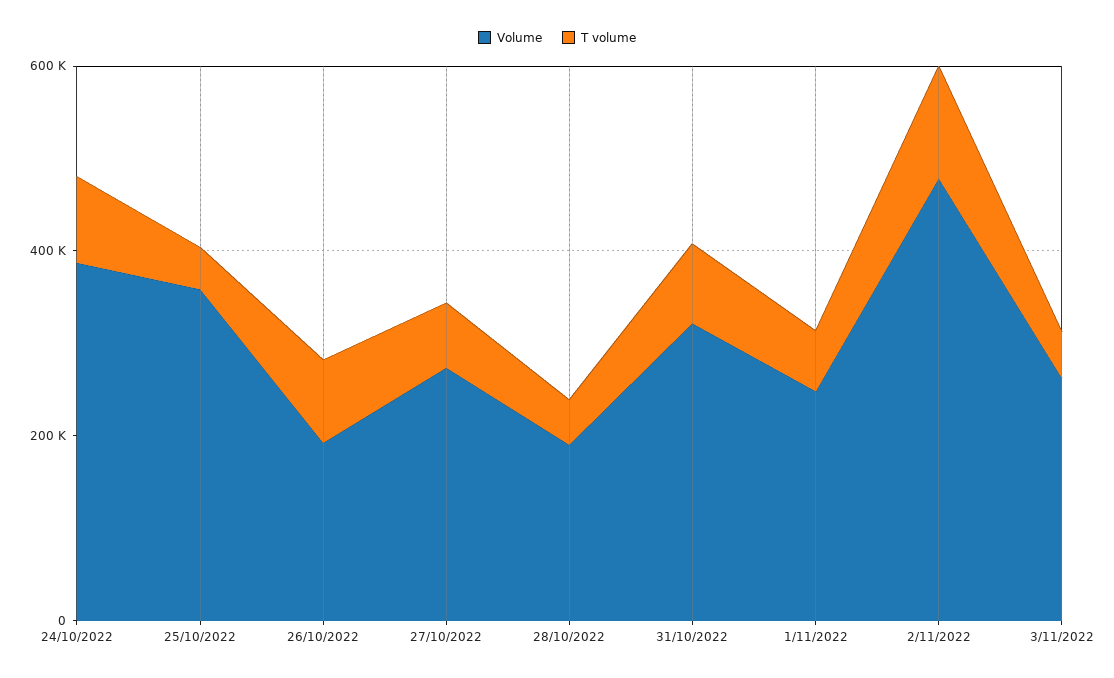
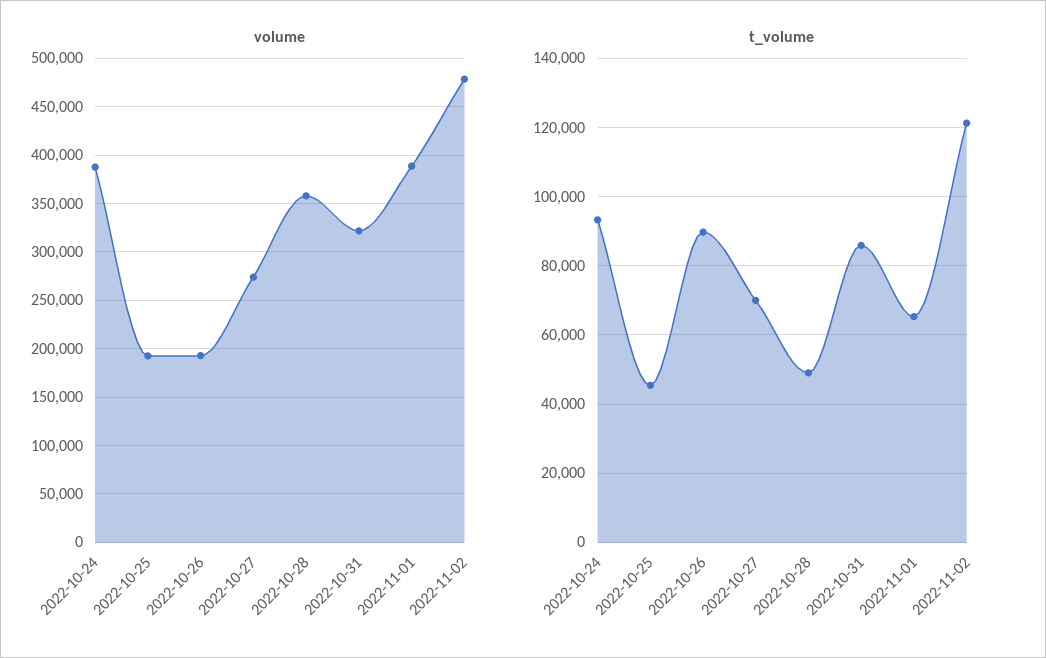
  {
    "Volume": {
      "24/10/2022": 390000,
-     "25/10/2022": 350000,
+     "25/10/2022": 190000,
      "26/10/2022": 190000,
      "27/10/2022": 270000,
-     "28/10/2022": 200000,
+     "28/10/2022": 360000,
      "31/10/2022": 320000,
-     "1/11/2022": 250000,
+     "1/11/2022": 390000,
-     "2/11/2022": 480000,
+     "2/11/2022": 480000
-     "3/11/2022": 250000
    },
    "T volume": {
      "24/10/2022": 94000,
      "25/10/2022": 46000,
      "26/10/2022": 90000,
      "27/10/2022": 70000,
      "28/10/2022": 50000,
      "31/10/2022": 86000,
      "1/11/2022": 66000,
-     "2/11/2022": 122000,
+     "2/11/2022": 122000
-     "3/11/2022": 50000
    }
  }

